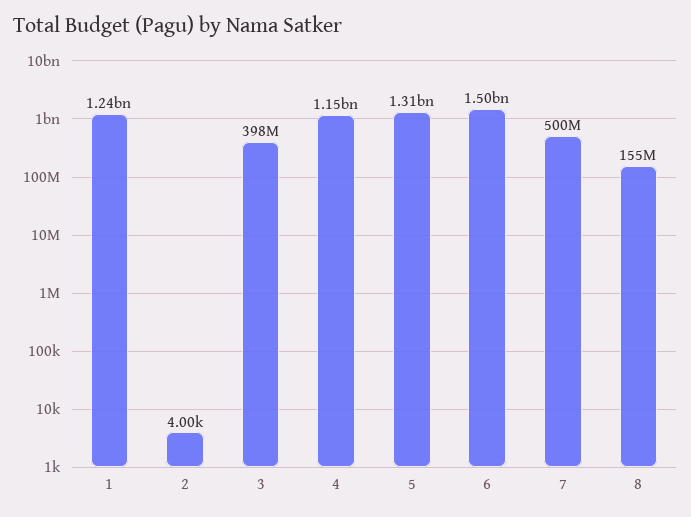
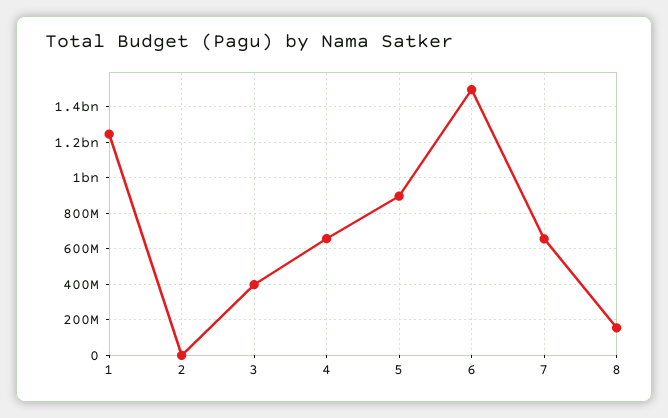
  {
    "1": 1240000000,
    "2": 4000,
    "3": 398000000,
-   "4": 1150000000,
+   "4": 650000000,
-   "5": 1310000000,
+   "5": 900000000,
    "6": 1500000000,
-   "7": 500000000,
+   "7": 650000000,
    "8": 155000000
  }

